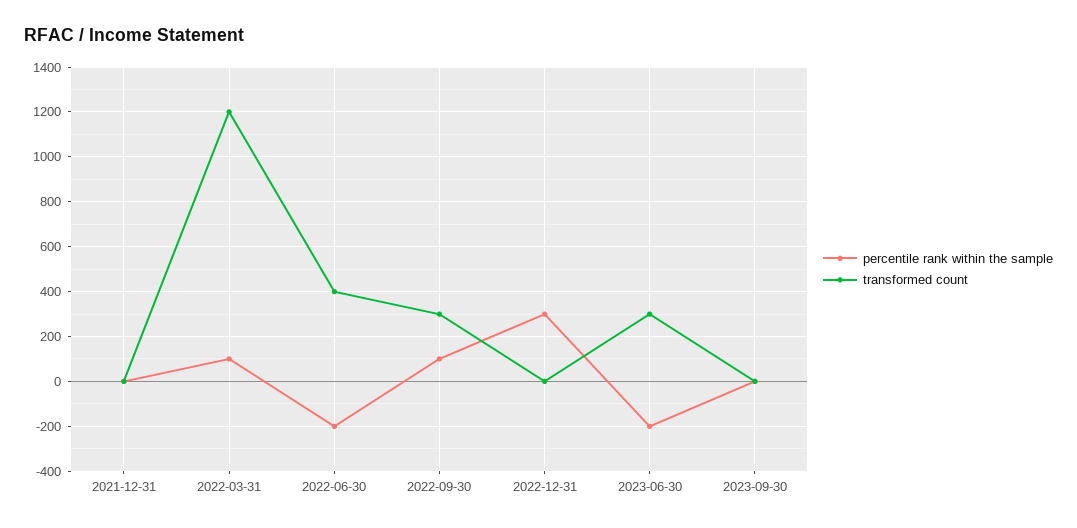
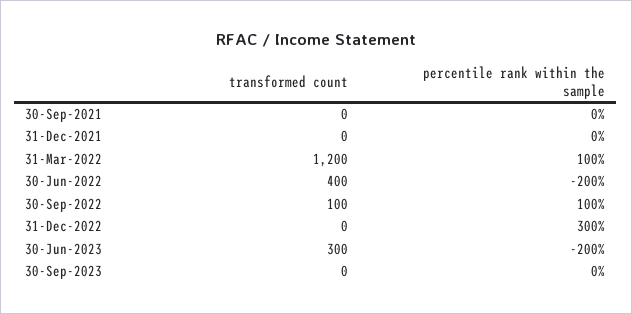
  {
    "percentile rank within the sample": {
      "2021-12-31": 0,
      "2022-03-31": 100,
      "2022-06-30": -200,
      "2022-09-30": 100,
      "2022-12-31": 300,
      "2023-06-30": -200,
-     "2023-09-30": 0
+     "2023-09-30": 0,
+     "30-Sep-2021": 0
    },
    "transformed count": {
      "2021-12-31": 0,
      "2022-03-31": 1200,
      "2022-06-30": 400,
-     "2022-09-30": 300,
+     "2022-09-30": 100,
      "2022-12-31": 0,
      "2023-06-30": 300,
-     "2023-09-30": 0
+     "2023-09-30": 0,
+     "30-Sep-2021": 0
    }
  }

